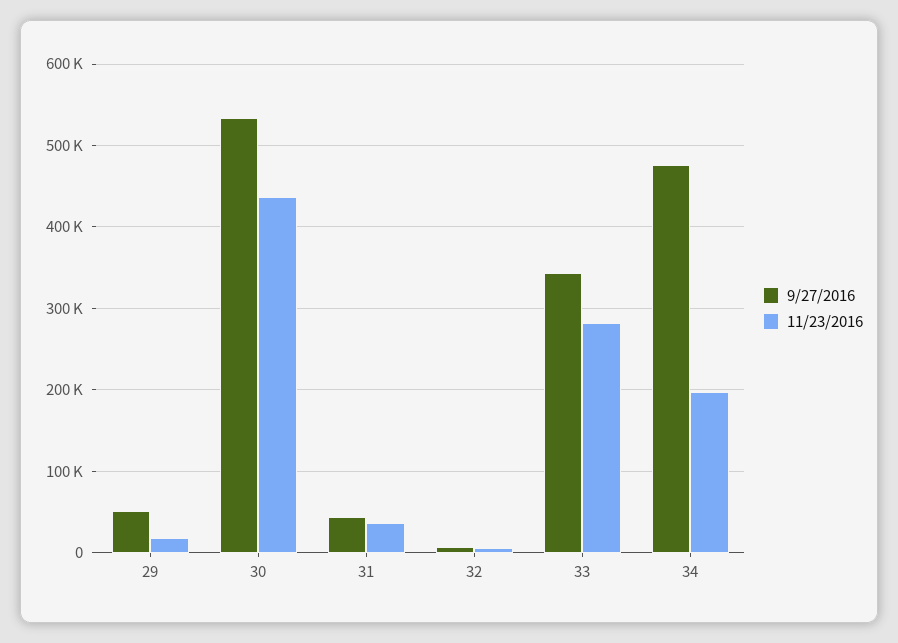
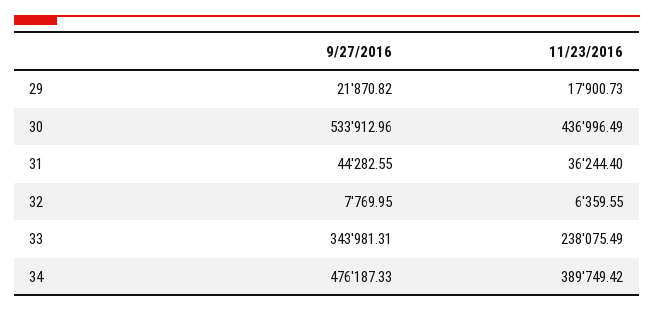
  {
    "9/27/2016": {
-     "29": 50000,
+     "29": 21870.82,
      "30": 533912.96,
      "31": 44282.55,
      "32": 7769.95,
      "33": 343981.31,
      "34": 476187.33
    },
    "11/23/2016": {
      "29": 17900.73,
      "30": 436996.49,
      "31": 36244.4,
      "32": 6359.55,
-     "33": 280000,
+     "33": 238075.49,
-     "34": 200000
+     "34": 389749.42
    }
  }

